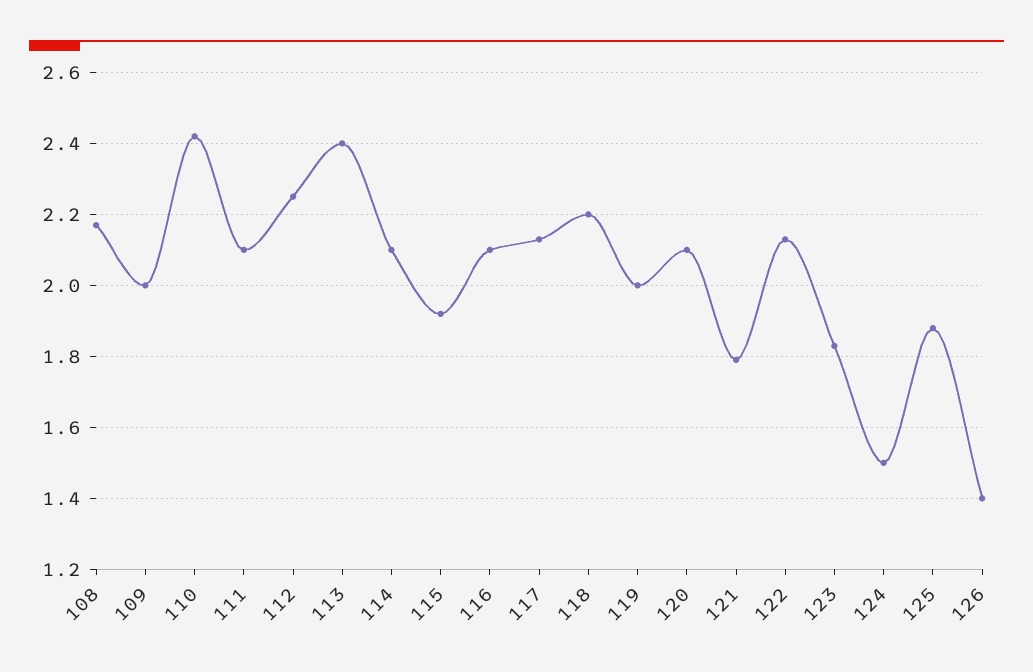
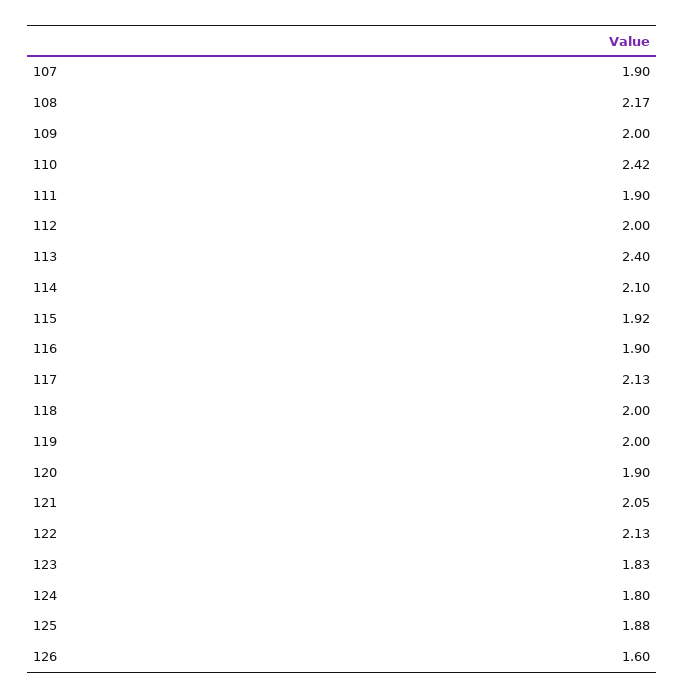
  {
    "108": 2.17,
    "109": 2,
    "110": 2.42,
-   "111": 2.1,
+   "111": 1.9,
-   "112": 2.25,
+   "112": 2,
    "113": 2.4,
    "114": 2.1,
    "115": 1.92,
-   "116": 2.1,
+   "116": 1.9,
    "117": 2.13,
-   "118": 2.2,
+   "118": 2,
    "119": 2,
-   "120": 2.1,
+   "120": 1.9,
-   "121": 1.8,
+   "121": 2.05,
    "122": 2.13,
    "123": 1.83,
-   "124": 1.5,
+   "124": 1.8,
    "125": 1.88,
-   "126": 1.4
+   "126": 1.6,
+   "107": 1.9
  }

